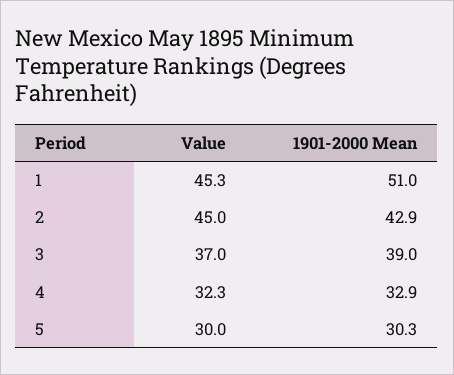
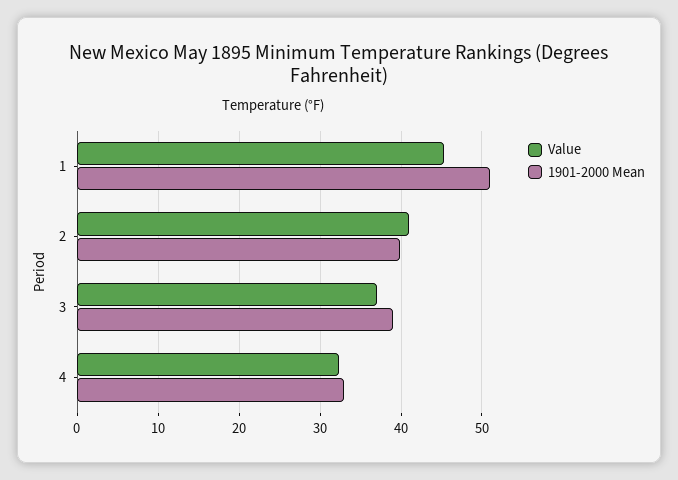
  {
    "Value": {
      "1": 45.3,
-     "2": 45,
+     "2": 41,
      "3": 37,
-     "4": 32.3,
+     "4": 32.3
-     "5": 30
    },
    "1901-2000 Mean": {
      "1": 51,
-     "2": 42.9,
+     "2": 40,
      "3": 39,
-     "4": 32.9,
+     "4": 32.9
-     "5": 30.3
    }
  }

